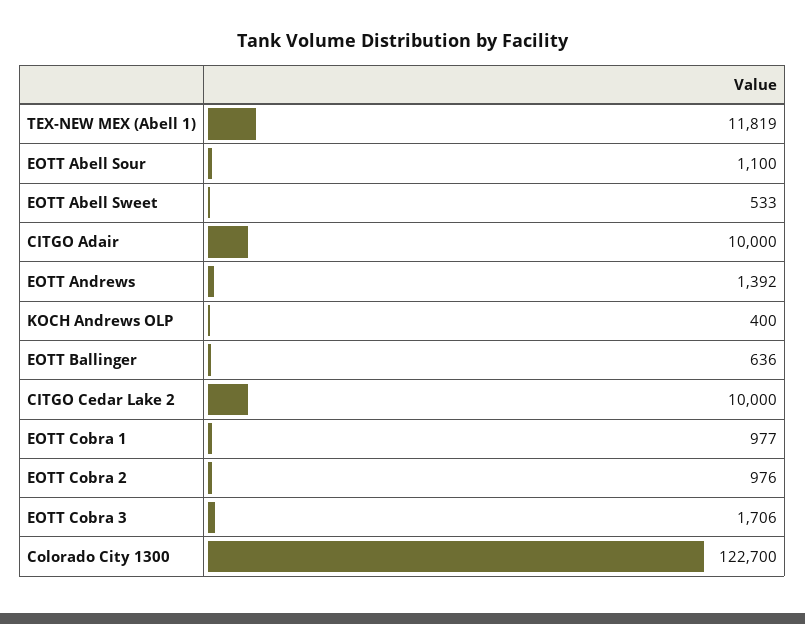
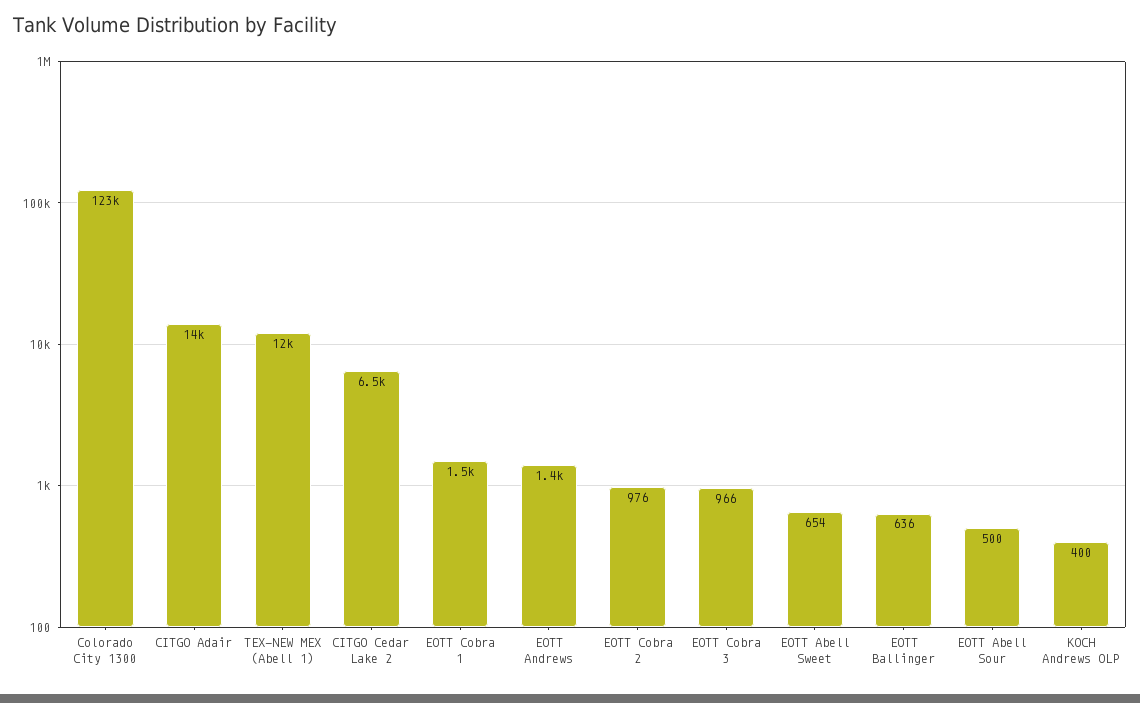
  {
    "TEX-NEW MEX (Abell 1)": 11819,
-   "EOTT Abell Sour": 1100,
+   "EOTT Abell Sour": 500,
-   "EOTT Abell Sweet": 533,
+   "EOTT Abell Sweet": 654,
-   "CITGO Adair": 10000,
+   "CITGO Adair": 14000,
    "EOTT Andrews": 1392,
    "KOCH Andrews OLP": 400,
    "EOTT Ballinger": 636,
-   "CITGO Cedar Lake 2": 10000,
+   "CITGO Cedar Lake 2": 6500,
-   "EOTT Cobra 1": 977,
+   "EOTT Cobra 1": 1500,
    "EOTT Cobra 2": 976,
-   "EOTT Cobra 3": 1706,
+   "EOTT Cobra 3": 966,
    "Colorado City 1300": 122700
  }

